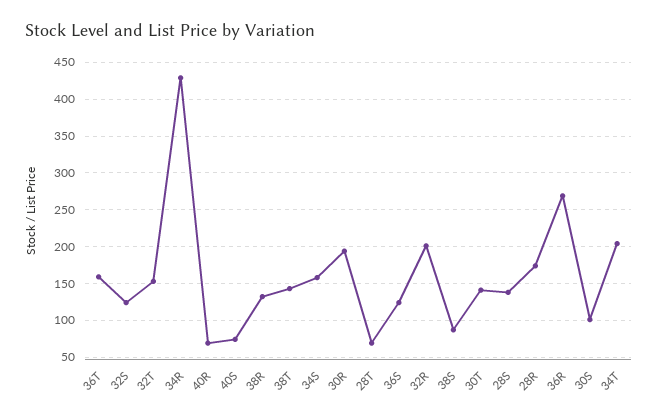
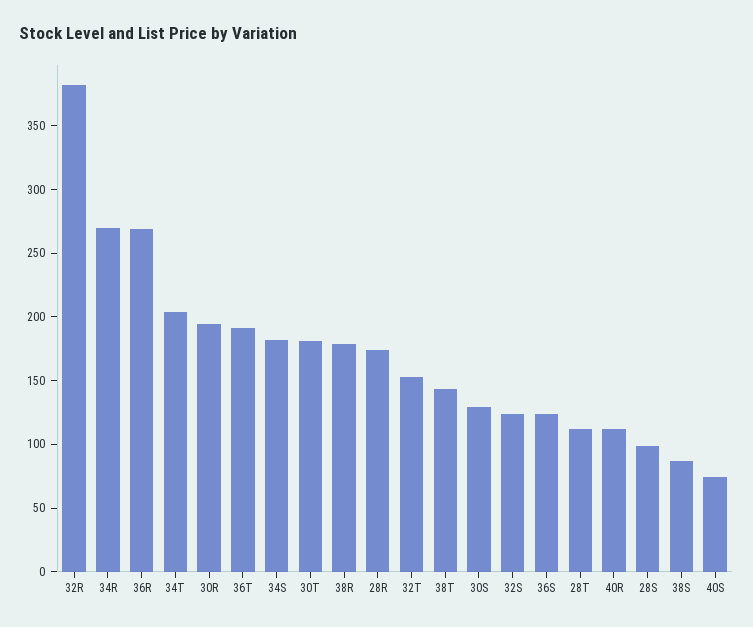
  {
-   "36T": 160,
+   "36T": 190,
    "32S": 120,
    "32T": 150,
-   "34R": 430,
+   "34R": 270,
-   "40R": 70,
+   "40R": 110,
    "40S": 70,
-   "38R": 130,
+   "38R": 180,
    "38T": 140,
-   "34S": 160,
+   "34S": 180,
    "30R": 190,
-   "28T": 70,
+   "28T": 110,
    "36S": 120,
-   "32R": 200,
+   "32R": 380,
    "38S": 90,
-   "30T": 140,
+   "30T": 180,
-   "28S": 140,
+   "28S": 100,
    "28R": 170,
    "36R": 270,
-   "30S": 100,
+   "30S": 130,
    "34T": 200
  }

